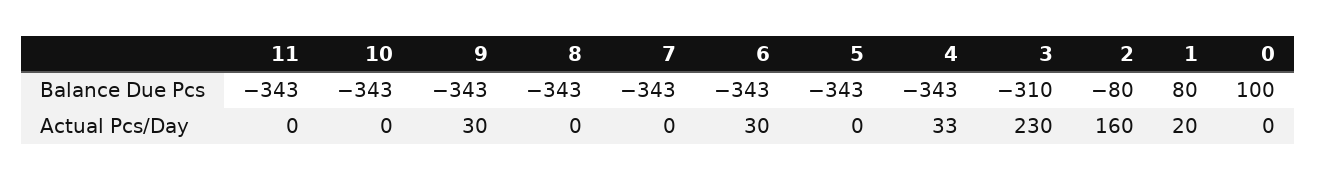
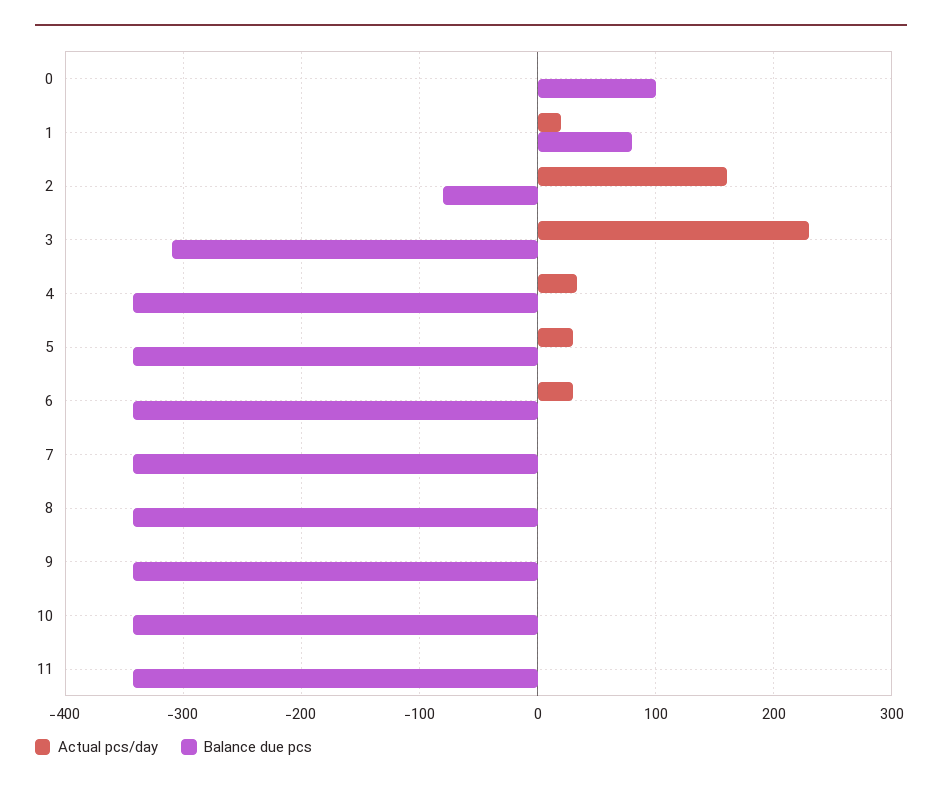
  {
    "Balance Due Pcs": {
      "11": -343,
      "10": -343,
      "9": -343,
      "8": -343,
      "7": -343,
      "6": -343,
      "5": -343,
      "4": -343,
      "3": -310,
      "2": -80,
      "1": 80,
      "0": 100
    },
    "Actual Pcs/Day": {
      "11": 0,
      "10": 0,
-     "9": 30,
+     "9": 0,
      "8": 0,
      "7": 0,
      "6": 30,
-     "5": 0,
+     "5": 30,
      "4": 33,
      "3": 230,
      "2": 160,
      "1": 20,
      "0": 0
    }
  }

